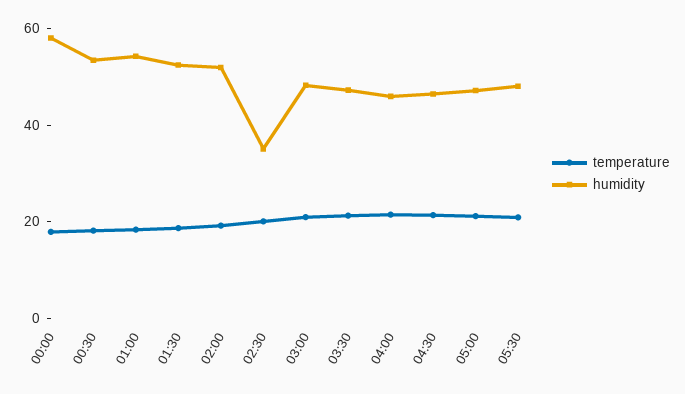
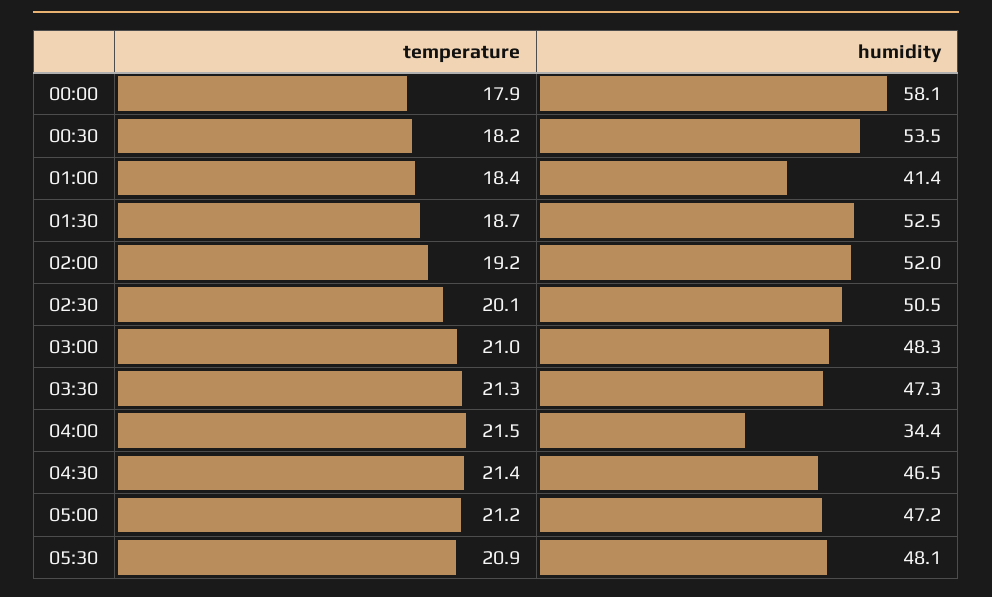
  {
    "temperature": {
      "00:00": 17.9,
      "00:30": 18.2,
      "01:00": 18.4,
      "01:30": 18.7,
      "02:00": 19.2,
      "02:30": 20.1,
      "03:00": 21,
      "03:30": 21.3,
      "04:00": 21.5,
      "04:30": 21.4,
      "05:00": 21.2,
      "05:30": 20.9
    },
    "humidity": {
      "00:00": 58.1,
      "00:30": 53.5,
-     "01:00": 55,
+     "01:00": 41.4,
      "01:30": 52.5,
      "02:00": 52,
-     "02:30": 35,
+     "02:30": 50.5,
      "03:00": 48.3,
      "03:30": 47.3,
-     "04:00": 45,
+     "04:00": 34.4,
      "04:30": 46.5,
      "05:00": 47.2,
      "05:30": 48.1
    }
  }

